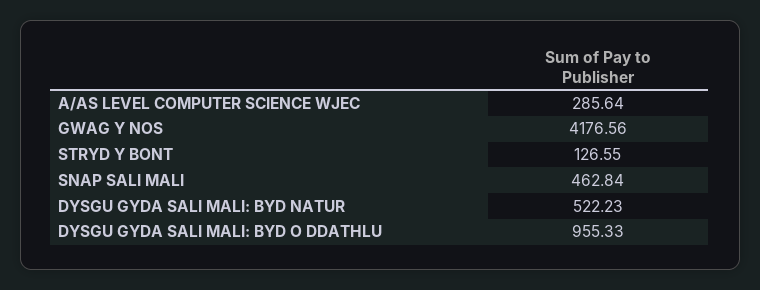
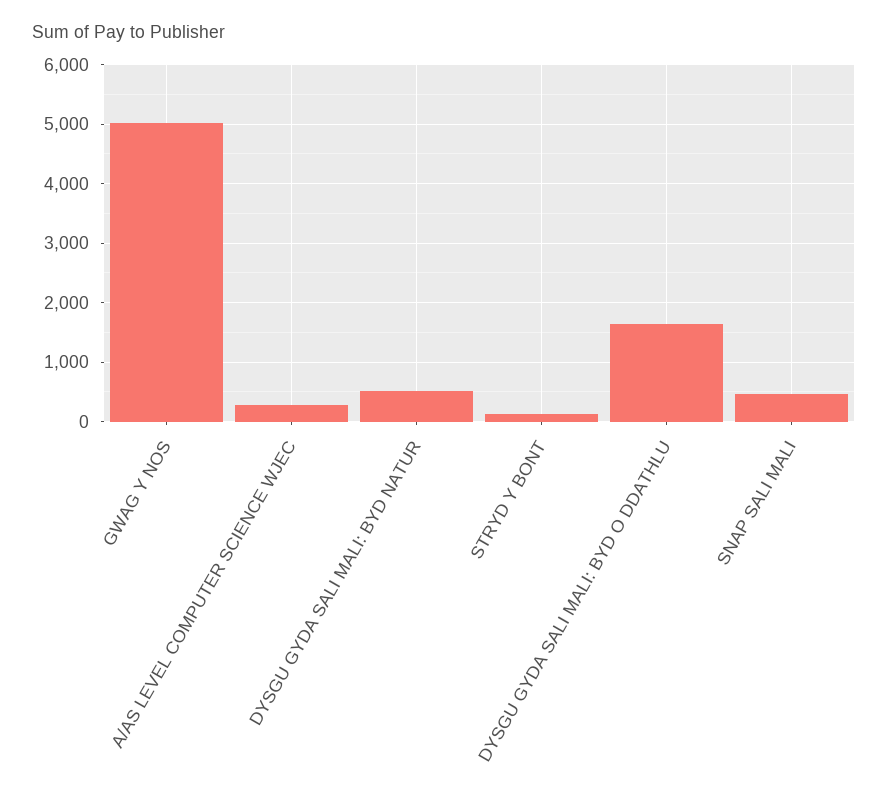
  {
    "A/AS LEVEL COMPUTER SCIENCE WJEC": 285.64,
-   "GWAG Y NOS": 4176.56,
+   "GWAG Y NOS": 5000,
    "STRYD Y BONT": 126.55,
    "SNAP SALI MALI": 462.84,
    "DYSGU GYDA SALI MALI: BYD NATUR": 522.23,
-   "DYSGU GYDA SALI MALI: BYD O DDATHLU": 955.33
+   "DYSGU GYDA SALI MALI: BYD O DDATHLU": 1600
  }

